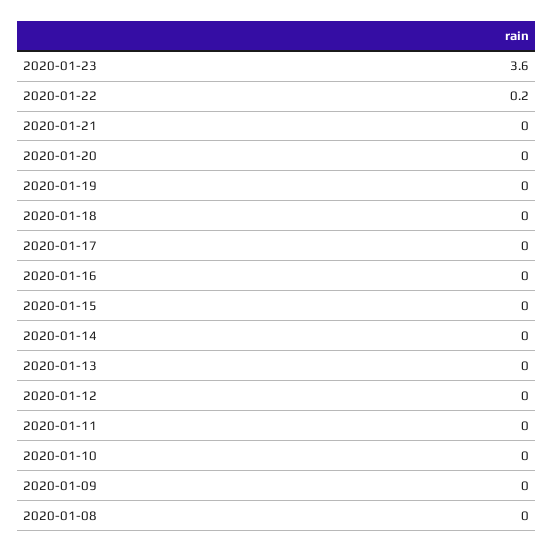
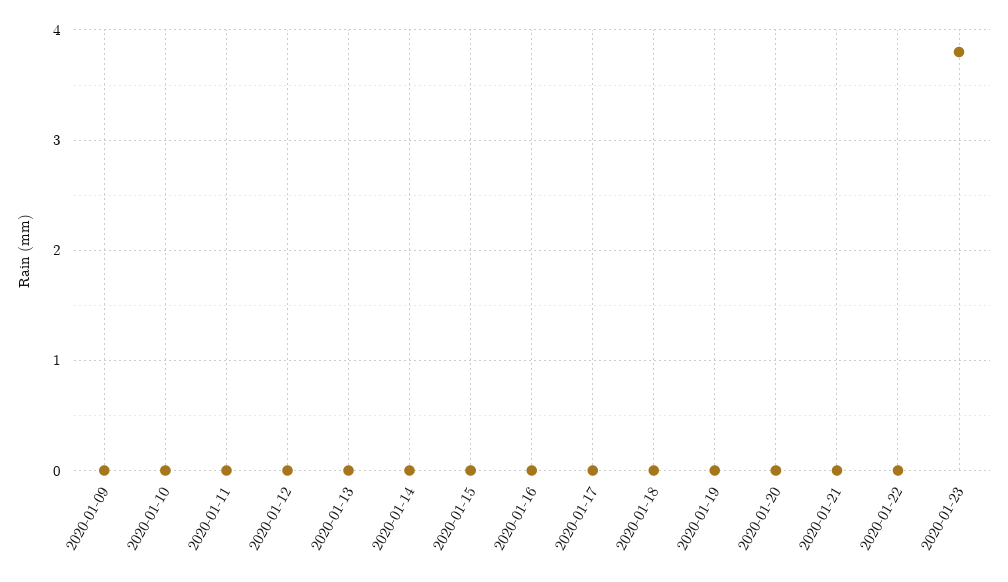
  {
-   "2020-01-23": 3.6,
+   "2020-01-23": 3.8,
-   "2020-01-22": 0.2,
+   "2020-01-22": 0,
    "2020-01-21": 0,
    "2020-01-20": 0,
    "2020-01-19": 0,
    "2020-01-18": 0,
    "2020-01-17": 0,
    "2020-01-16": 0,
    "2020-01-15": 0,
    "2020-01-14": 0,
    "2020-01-13": 0,
    "2020-01-12": 0,
    "2020-01-11": 0,
    "2020-01-10": 0,
-   "2020-01-09": 0,
+   "2020-01-09": 0
-   "2020-01-08": 0
  }

